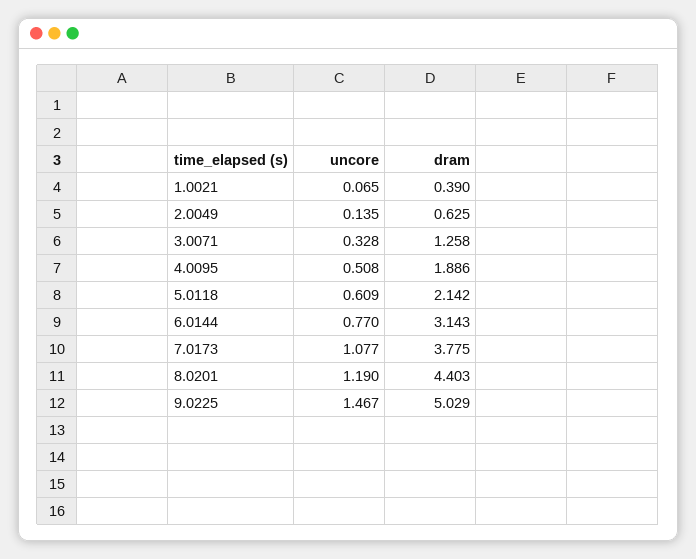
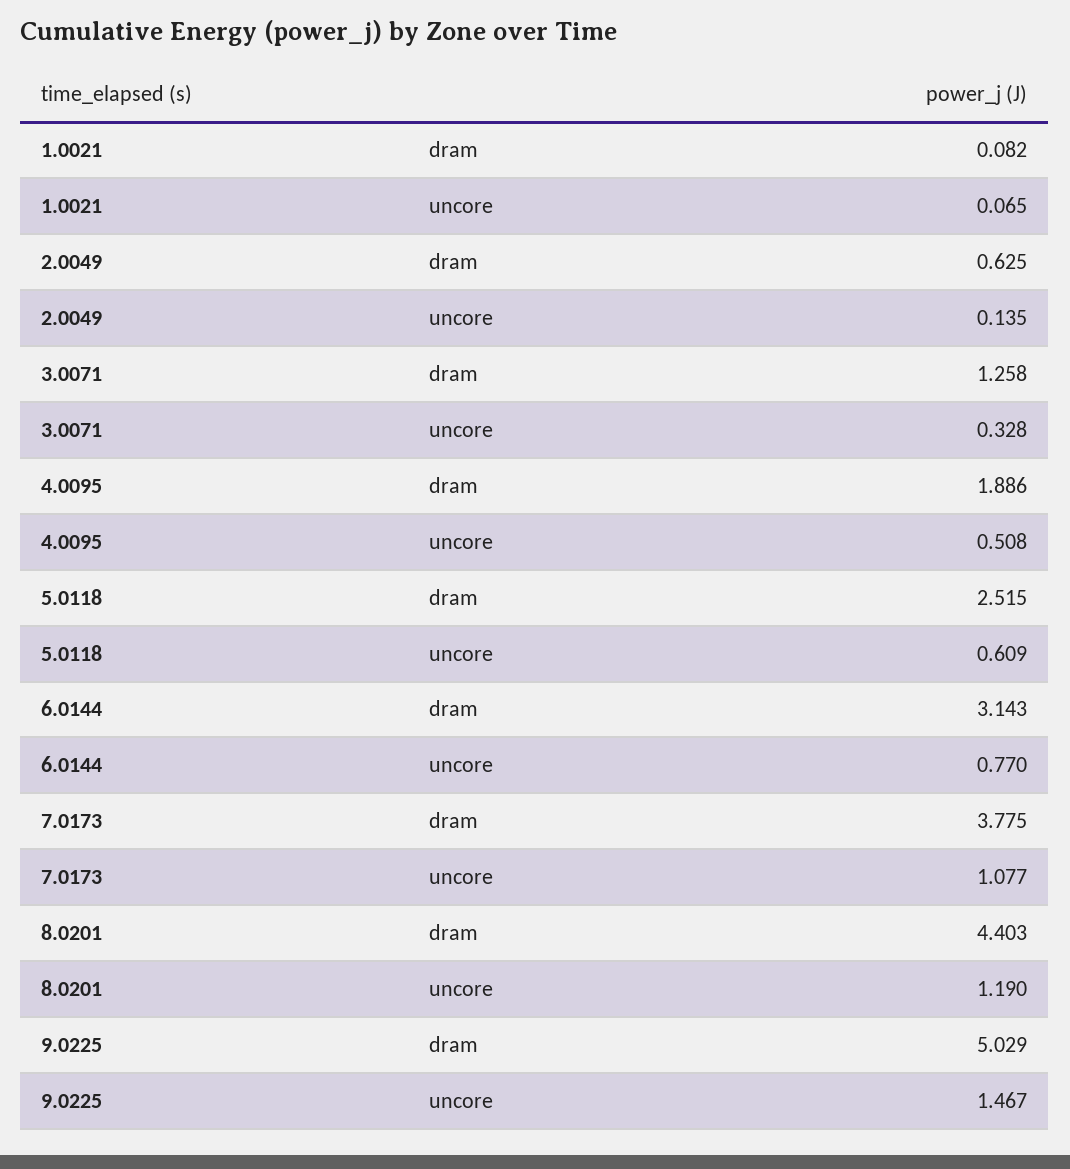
  {
    "uncore": {
      "1.0021": 0.065,
      "2.0049": 0.135,
      "3.0071": 0.328,
      "4.0095": 0.508,
      "5.0118": 0.609,
      "6.0144": 0.77,
      "7.0173": 1.077,
      "8.0201": 1.19,
      "9.0225": 1.467
    },
    "dram": {
-     "1.0021": 0.39,
+     "1.0021": 0.082,
      "2.0049": 0.625,
      "3.0071": 1.258,
      "4.0095": 1.886,
-     "5.0118": 2.142,
+     "5.0118": 2.515,
      "6.0144": 3.143,
      "7.0173": 3.775,
      "8.0201": 4.403,
      "9.0225": 5.029
    }
  }

